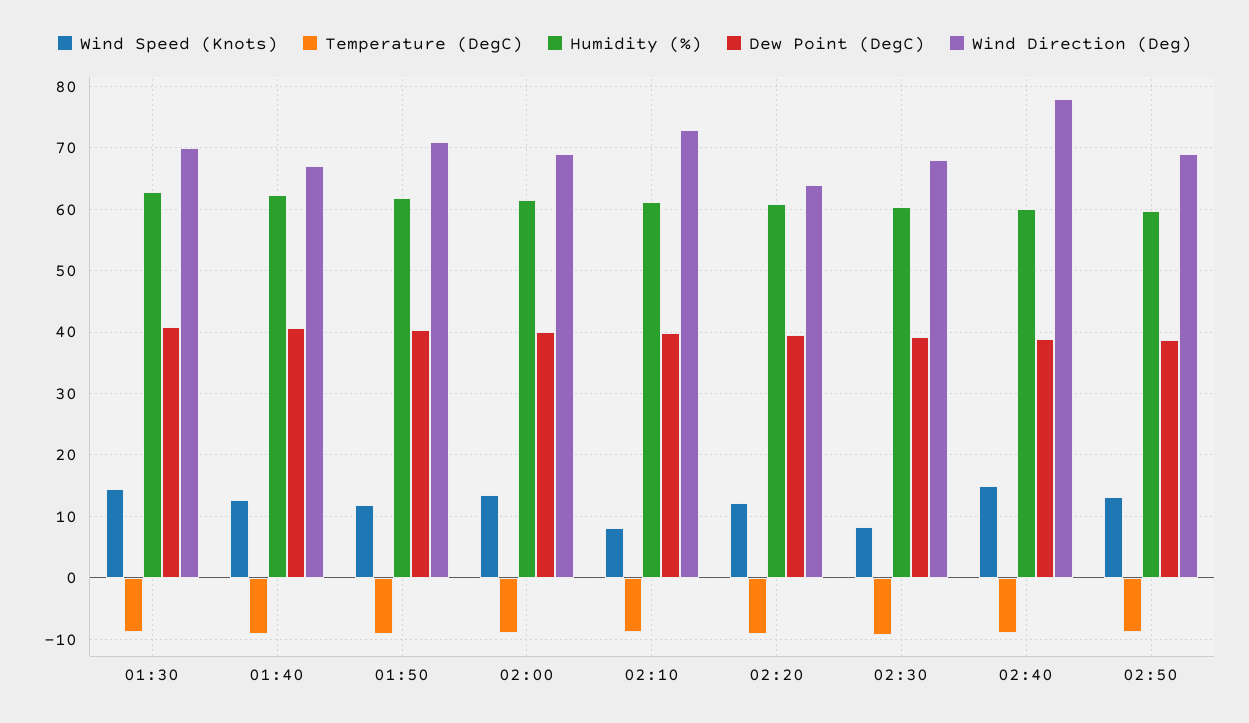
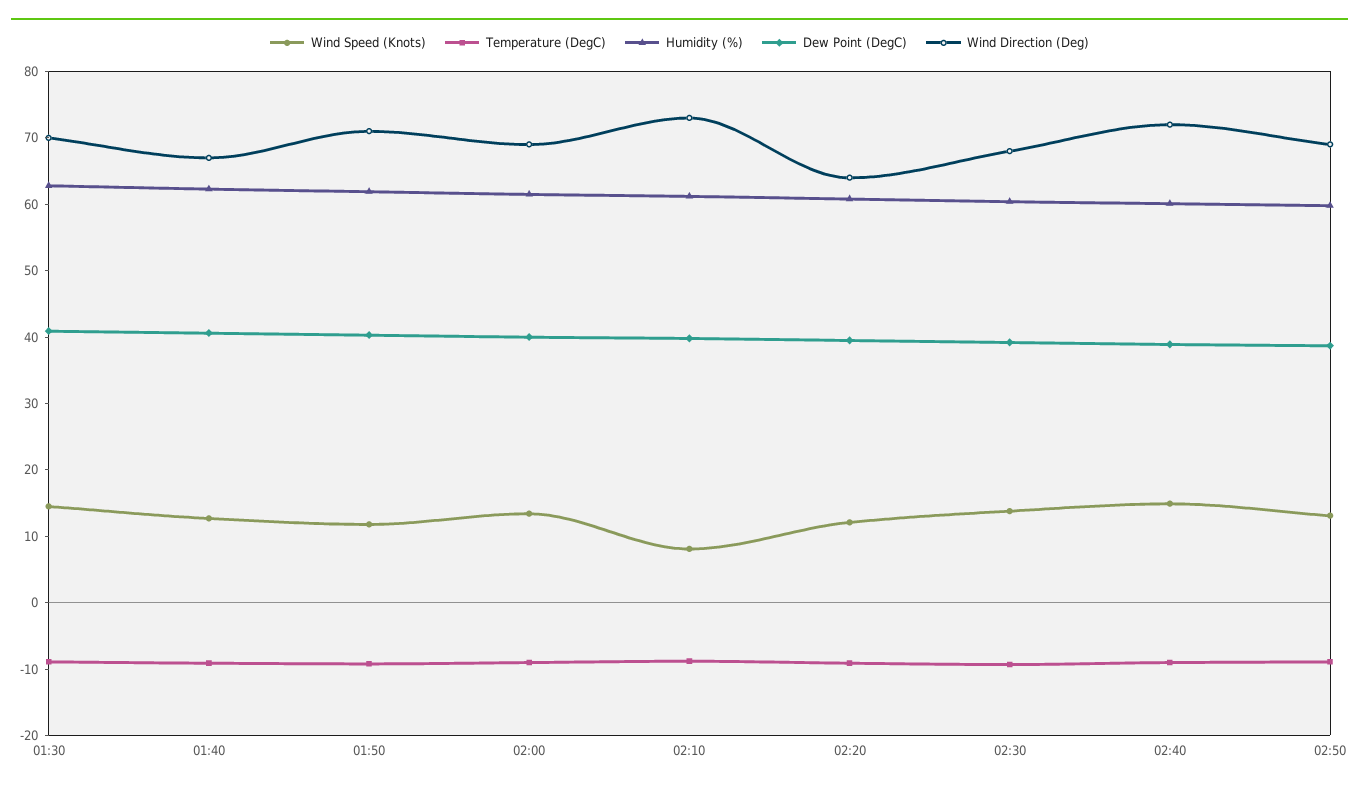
  {
    "Wind Speed (Knots)": {
      "01:30": 15,
      "01:40": 13,
      "01:50": 12,
      "02:00": 13,
      "02:10": 8,
      "02:20": 12,
-     "02:30": 8,
+     "02:30": 14,
      "02:40": 15,
      "02:50": 13
    },
    "Temperature (DegC)": {
      "01:30": -9,
      "01:40": -9,
      "01:50": -9,
      "02:00": -9,
      "02:10": -9,
      "02:20": -9,
      "02:30": -9,
      "02:40": -9,
      "02:50": -9
    },
    "Humidity (%)": {
      "01:30": 63,
      "01:40": 62,
      "01:50": 62,
      "02:00": 62,
      "02:10": 61,
      "02:20": 61,
      "02:30": 60,
      "02:40": 60,
      "02:50": 60
    },
    "Dew Point (DegC)": {
      "01:30": 41,
      "01:40": 41,
      "01:50": 40,
      "02:00": 40,
      "02:10": 40,
      "02:20": 40,
      "02:30": 39,
      "02:40": 39,
      "02:50": 39
    },
    "Wind Direction (Deg)": {
      "01:30": 70,
      "01:40": 67,
      "01:50": 71,
      "02:00": 69,
      "02:10": 73,
      "02:20": 64,
      "02:30": 68,
-     "02:40": 78,
+     "02:40": 72,
      "02:50": 69
    }
  }

